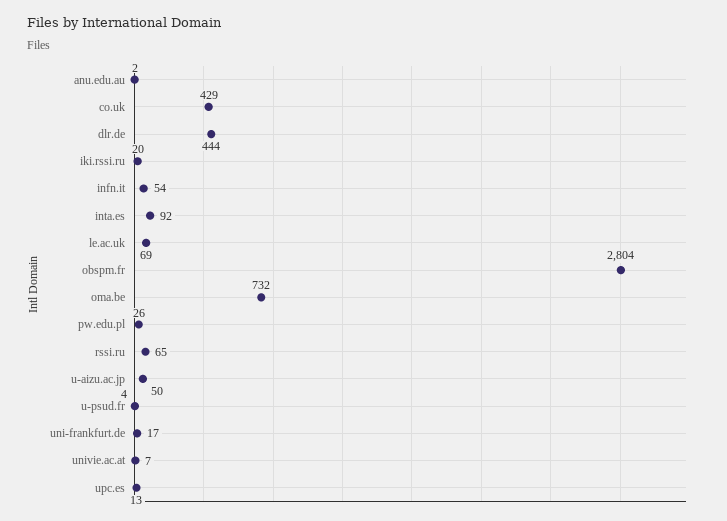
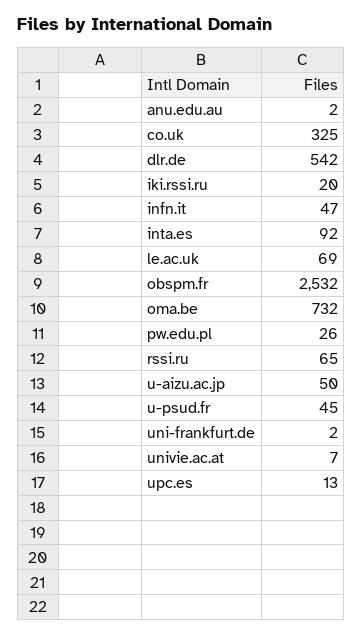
  {
    "anu.edu.au": 2,
-   "co.uk": 429,
+   "co.uk": 325,
-   "dlr.de": 444,
+   "dlr.de": 542,
    "iki.rssi.ru": 20,
-   "infn.it": 54,
+   "infn.it": 47,
    "inta.es": 92,
    "le.ac.uk": 69,
-   "obspm.fr": 2804,
+   "obspm.fr": 2532,
    "oma.be": 732,
    "pw.edu.pl": 26,
    "rssi.ru": 65,
    "u-aizu.ac.jp": 50,
-   "u-psud.fr": 4,
+   "u-psud.fr": 45,
-   "uni-frankfurt.de": 17,
+   "uni-frankfurt.de": 2,
    "univie.ac.at": 7,
    "upc.es": 13
  }

